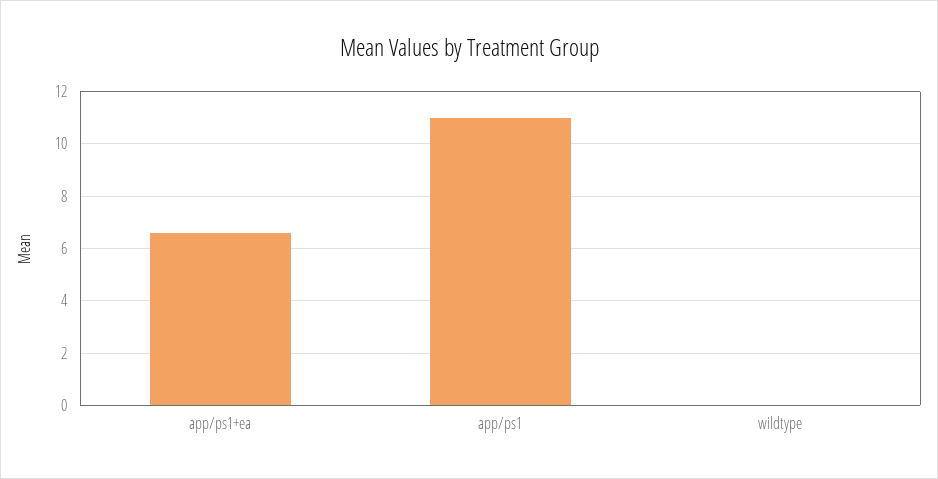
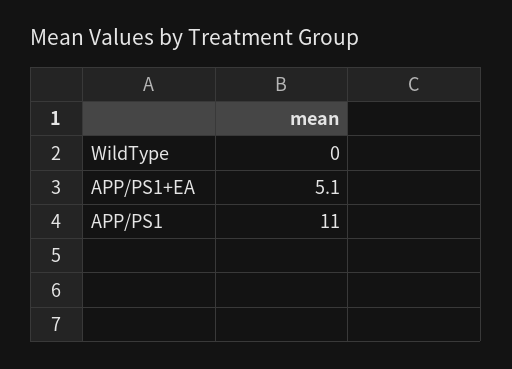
  {
-   "app/ps1+ea": 6.5,
+   "app/ps1+ea": 5.1,
    "app/ps1": 11,
    "wildtype": 0
  }

